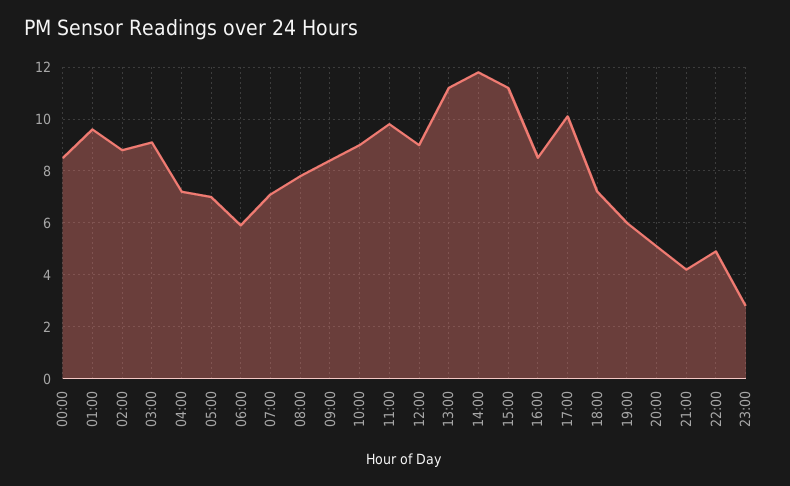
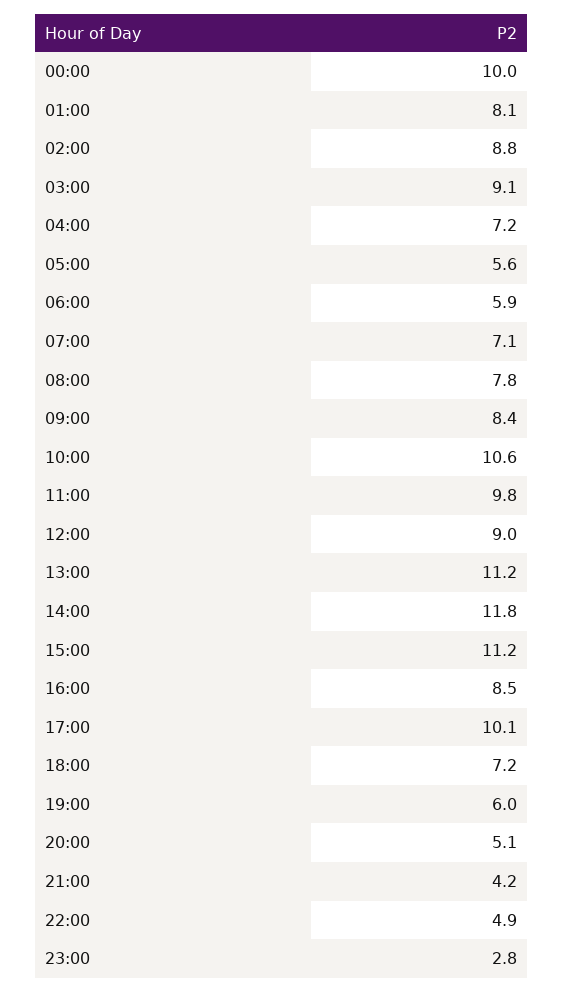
  {
-   "00:00": 8.5,
+   "00:00": 10,
-   "01:00": 9.5,
+   "01:00": 8.1,
    "02:00": 8.8,
    "03:00": 9.1,
    "04:00": 7.2,
-   "05:00": 7,
+   "05:00": 5.6,
    "06:00": 5.9,
    "07:00": 7.1,
    "08:00": 7.8,
    "09:00": 8.4,
-   "10:00": 9,
+   "10:00": 10.6,
    "11:00": 9.8,
    "12:00": 9,
    "13:00": 11.2,
    "14:00": 11.8,
    "15:00": 11.2,
    "16:00": 8.5,
    "17:00": 10.1,
    "18:00": 7.2,
    "19:00": 6,
    "20:00": 5.1,
    "21:00": 4.2,
    "22:00": 4.9,
    "23:00": 2.8
  }

